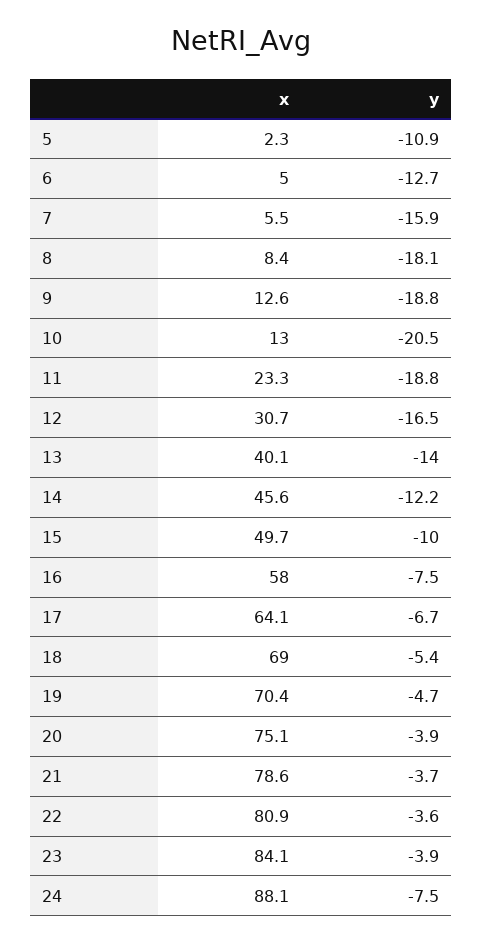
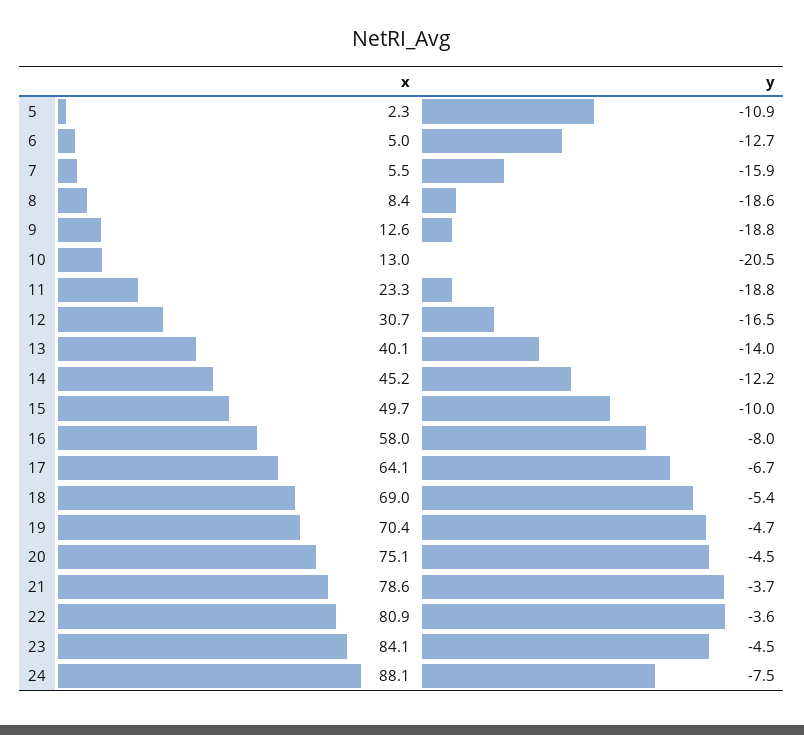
  {
    "x": {
      "5": 2.3,
      "6": 5,
      "7": 5.5,
      "8": 8.4,
      "9": 12.6,
      "10": 13,
      "11": 23.3,
      "12": 30.7,
      "13": 40.1,
-     "14": 45.6,
+     "14": 45.2,
      "15": 49.7,
      "16": 58,
      "17": 64.1,
      "18": 69,
      "19": 70.4,
      "20": 75.1,
      "21": 78.6,
      "22": 80.9,
      "23": 84.1,
      "24": 88.1
    },
    "y": {
      "5": -10.9,
      "6": -12.7,
      "7": -15.9,
-     "8": -18.1,
+     "8": -18.6,
      "9": -18.8,
      "10": -20.5,
      "11": -18.8,
      "12": -16.5,
      "13": -14,
      "14": -12.2,
      "15": -10,
-     "16": -7.5,
+     "16": -8,
      "17": -6.7,
      "18": -5.4,
      "19": -4.7,
-     "20": -3.9,
+     "20": -4.5,
      "21": -3.7,
      "22": -3.6,
-     "23": -3.9,
+     "23": -4.5,
      "24": -7.5
    }
  }

